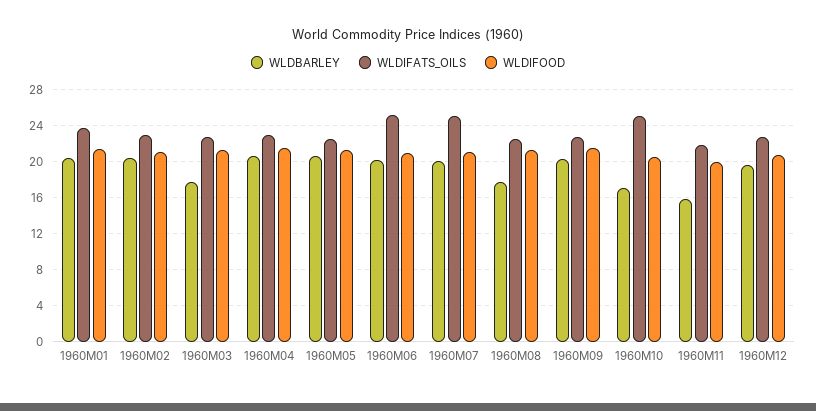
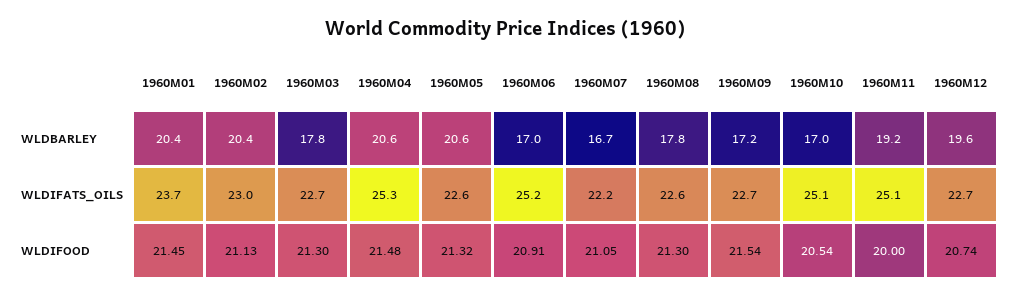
  {
    "WLDBARLEY": {
      "1960M01": 20.4,
      "1960M02": 20.4,
      "1960M03": 17.8,
      "1960M04": 20.6,
      "1960M05": 20.6,
-     "1960M06": 20,
+     "1960M06": 17,
-     "1960M07": 20,
+     "1960M07": 16.7,
      "1960M08": 17.8,
-     "1960M09": 20,
+     "1960M09": 17.2,
      "1960M10": 17,
-     "1960M11": 16,
+     "1960M11": 19.2,
      "1960M12": 19.6
    },
    "WLDIFATS_OILS": {
      "1960M01": 23.7,
      "1960M02": 23,
      "1960M03": 22.7,
-     "1960M04": 23,
+     "1960M04": 25.3,
      "1960M05": 22.6,
      "1960M06": 25.2,
-     "1960M07": 25,
+     "1960M07": 22.2,
      "1960M08": 22.6,
      "1960M09": 22.7,
      "1960M10": 25.1,
-     "1960M11": 22,
+     "1960M11": 25.1,
      "1960M12": 22.7
    },
    "WLDIFOOD": {
      "1960M01": 21.45,
      "1960M02": 21.13,
      "1960M03": 21.3,
      "1960M04": 21.48,
      "1960M05": 21.32,
      "1960M06": 20.91,
      "1960M07": 21.05,
      "1960M08": 21.3,
      "1960M09": 21.54,
      "1960M10": 20.54,
      "1960M11": 20,
      "1960M12": 20.74
    }
  }

